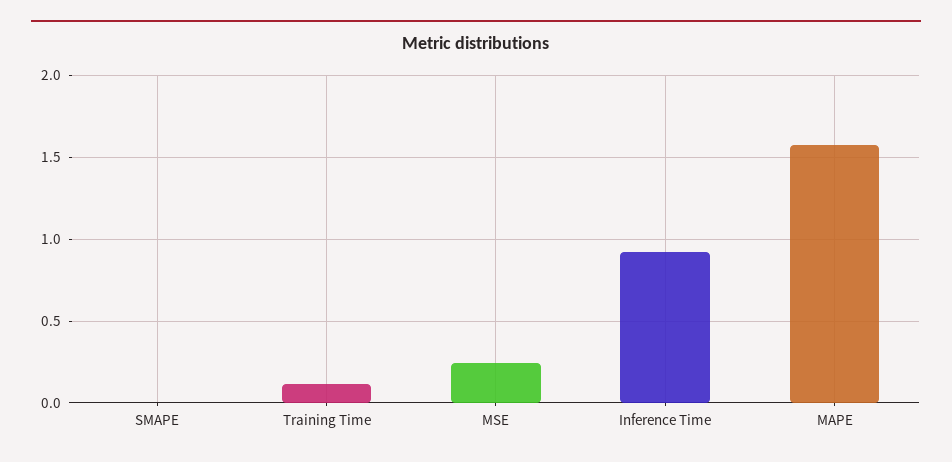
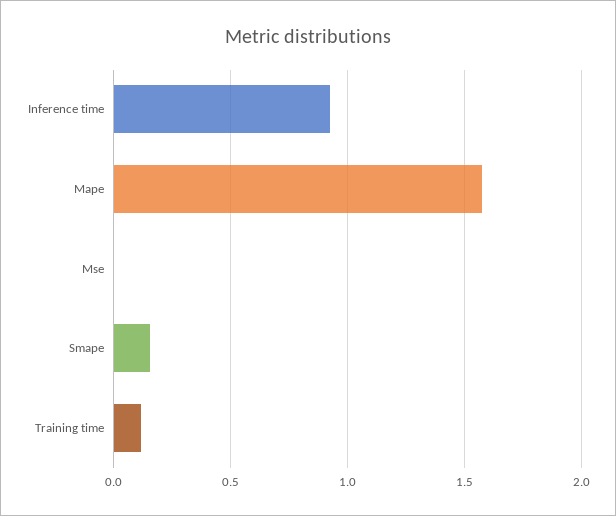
  {
-   "SMAPE": 0,
+   "SMAPE": 0.15,
    "Training Time": 0.1,
-   "MSE": 0.25,
+   "MSE": 0,
    "Inference Time": 0.9,
    "MAPE": 1.55
  }

